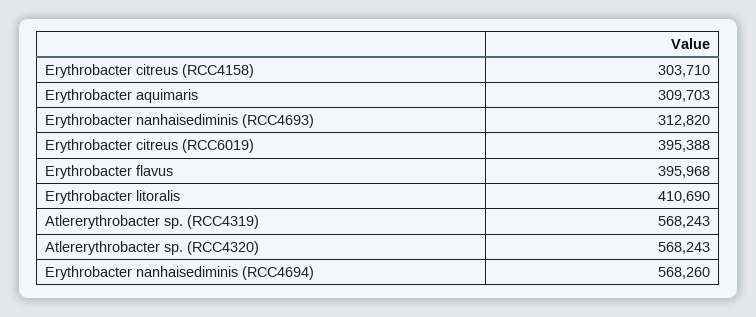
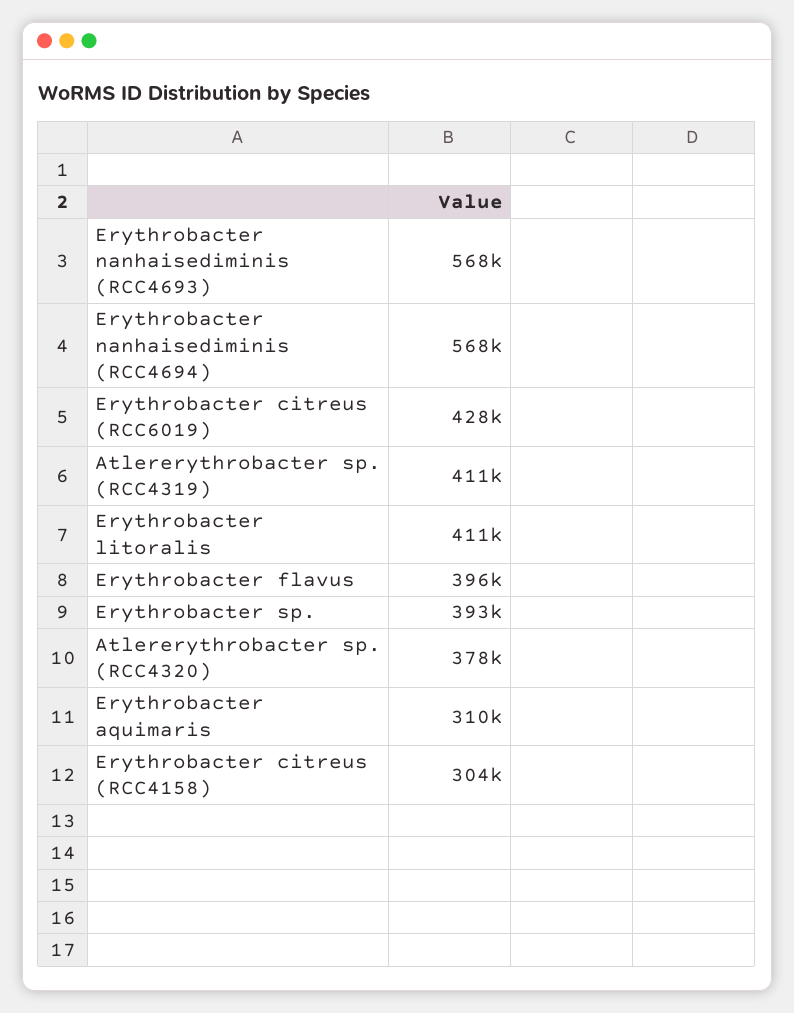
  {
    "Erythrobacter citreus (RCC4158)": 303710,
    "Erythrobacter aquimaris": 309703,
-   "Erythrobacter nanhaisediminis (RCC4693)": 312820,
+   "Erythrobacter nanhaisediminis (RCC4693)": 568000,
-   "Erythrobacter citreus (RCC6019)": 395388,
+   "Erythrobacter citreus (RCC6019)": 428000,
    "Erythrobacter flavus": 395968,
    "Erythrobacter litoralis": 410690,
-   "Atlererythrobacter sp. (RCC4319)": 568243,
+   "Atlererythrobacter sp. (RCC4319)": 411000,
-   "Atlererythrobacter sp. (RCC4320)": 568243,
+   "Atlererythrobacter sp. (RCC4320)": 378000,
-   "Erythrobacter nanhaisediminis (RCC4694)": 568260
+   "Erythrobacter nanhaisediminis (RCC4694)": 568260,
+   "Erythrobacter sp.": 393000
  }

